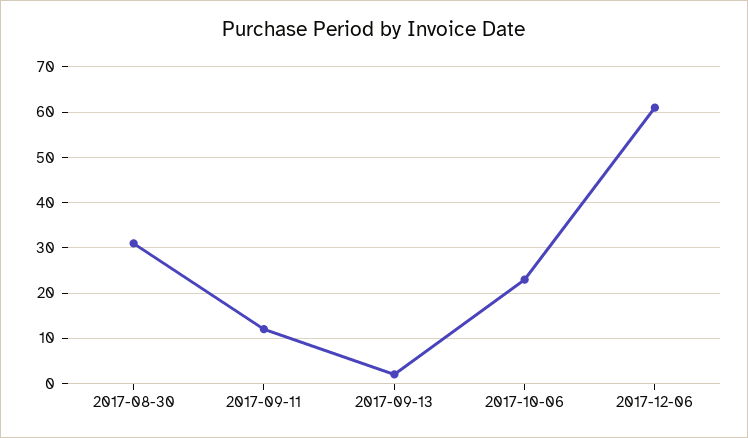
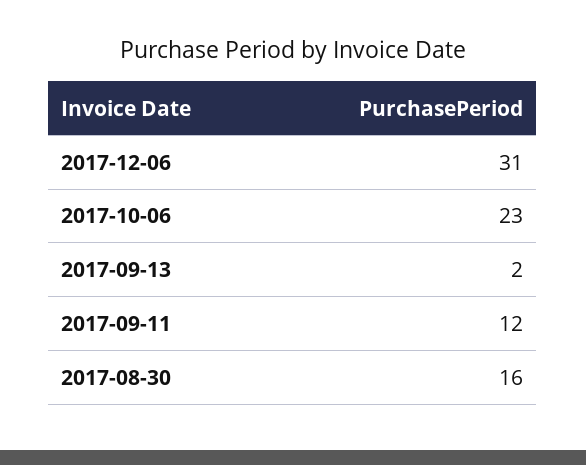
  {
-   "2017-08-30": 30,
+   "2017-08-30": 16,
    "2017-09-11": 12,
    "2017-09-13": 2,
    "2017-10-06": 23,
-   "2017-12-06": 60
+   "2017-12-06": 31
  }

